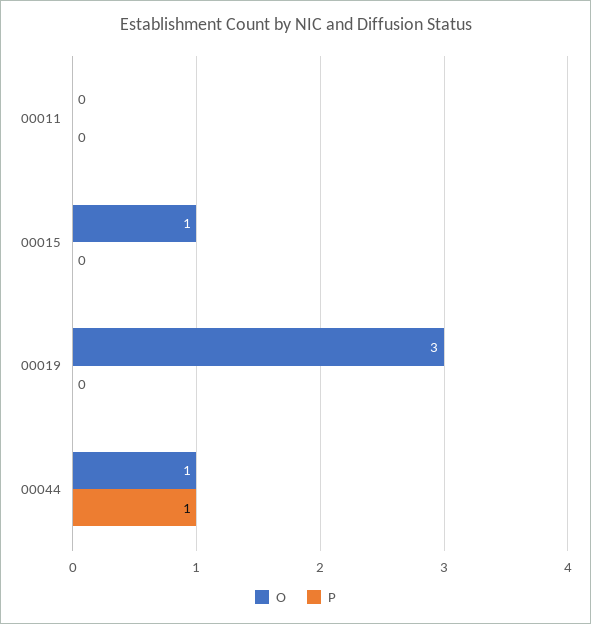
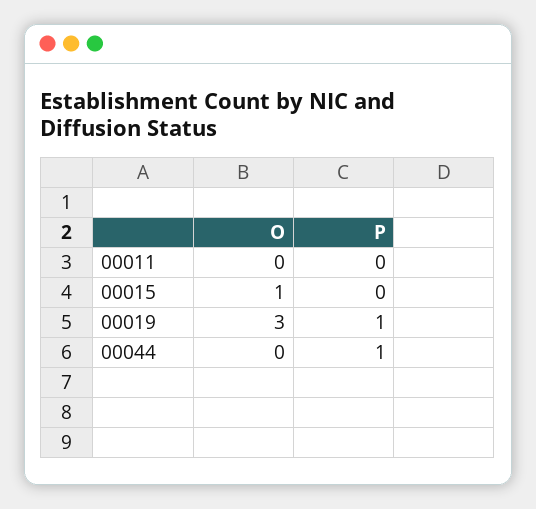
  {
    "O": {
      "00011": 0,
      "00015": 1,
      "00019": 3,
-     "00044": 1
+     "00044": 0
    },
    "P": {
      "00011": 0,
      "00015": 0,
-     "00019": 0,
+     "00019": 1,
      "00044": 1
    }
  }

